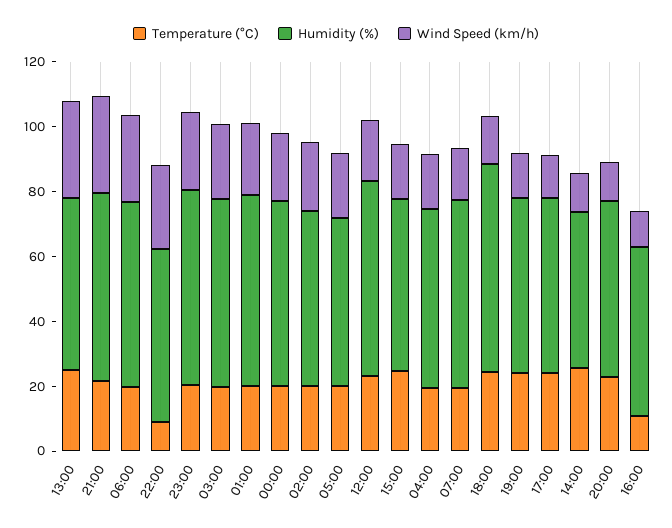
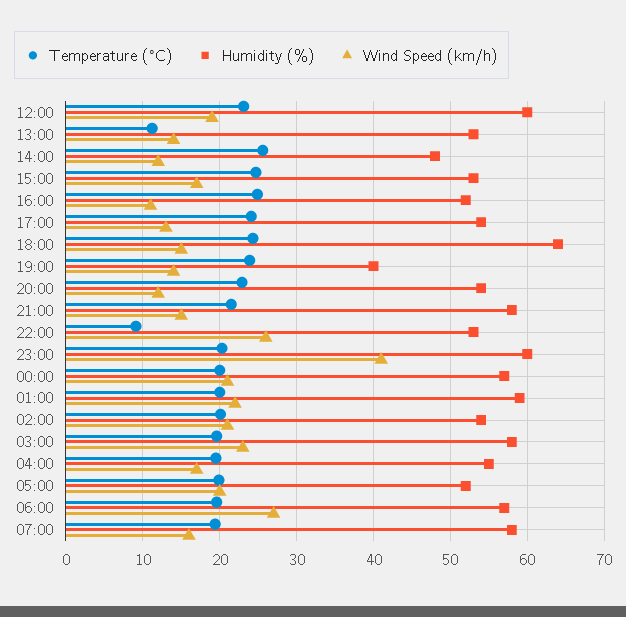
  {
    "Temperature (°C)": {
-     "13:00": 25,
+     "13:00": 11,
      "21:00": 22,
      "06:00": 20,
      "22:00": 9,
      "23:00": 20,
      "03:00": 20,
      "01:00": 20,
      "00:00": 20,
      "02:00": 20,
      "05:00": 20,
      "12:00": 23,
      "15:00": 25,
      "04:00": 20,
      "07:00": 19,
      "18:00": 24,
      "19:00": 24,
      "17:00": 24,
      "14:00": 26,
      "20:00": 23,
-     "16:00": 10
+     "16:00": 25
    },
    "Humidity (%)": {
      "13:00": 53,
      "21:00": 58,
      "06:00": 57,
      "22:00": 53,
      "23:00": 60,
      "03:00": 58,
      "01:00": 59,
      "00:00": 57,
      "02:00": 54,
      "05:00": 52,
      "12:00": 60,
      "15:00": 53,
      "04:00": 55,
      "07:00": 58,
      "18:00": 64,
-     "19:00": 55,
+     "19:00": 40,
      "17:00": 54,
      "14:00": 48,
      "20:00": 54,
      "16:00": 52
    },
    "Wind Speed (km/h)": {
-     "13:00": 30,
+     "13:00": 14,
-     "21:00": 30,
+     "21:00": 15,
      "06:00": 27,
      "22:00": 26,
-     "23:00": 25,
+     "23:00": 41,
      "03:00": 23,
      "01:00": 22,
      "00:00": 21,
      "02:00": 21,
      "05:00": 20,
      "12:00": 19,
      "15:00": 17,
      "04:00": 17,
      "07:00": 16,
      "18:00": 15,
      "19:00": 14,
      "17:00": 13,
      "14:00": 12,
      "20:00": 12,
      "16:00": 11
    }
  }

